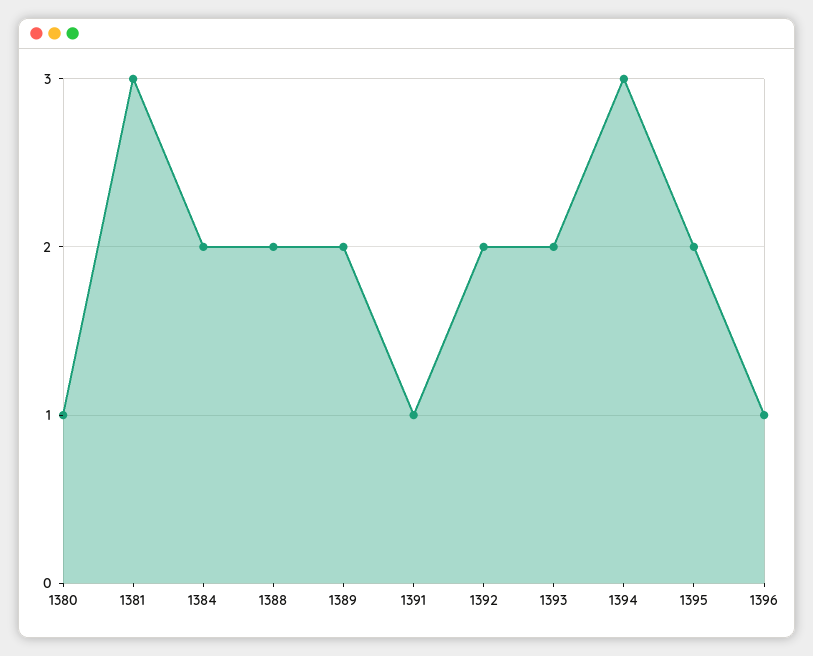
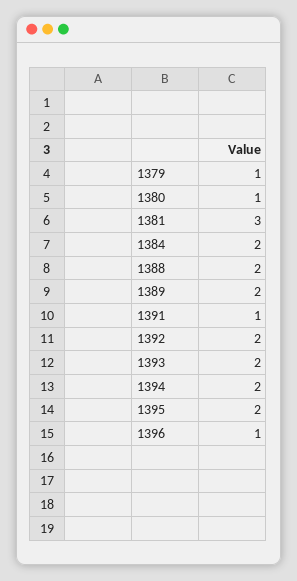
  {
    "1380": 1,
    "1381": 3,
    "1384": 2,
    "1388": 2,
    "1389": 2,
    "1391": 1,
    "1392": 2,
    "1393": 2,
-   "1394": 3,
+   "1394": 2,
    "1395": 2,
-   "1396": 1
+   "1396": 1,
+   "1379": 1
  }

